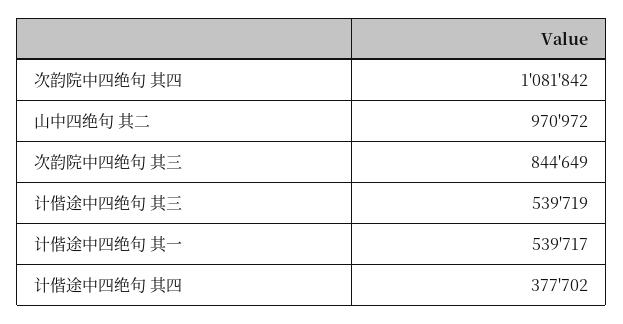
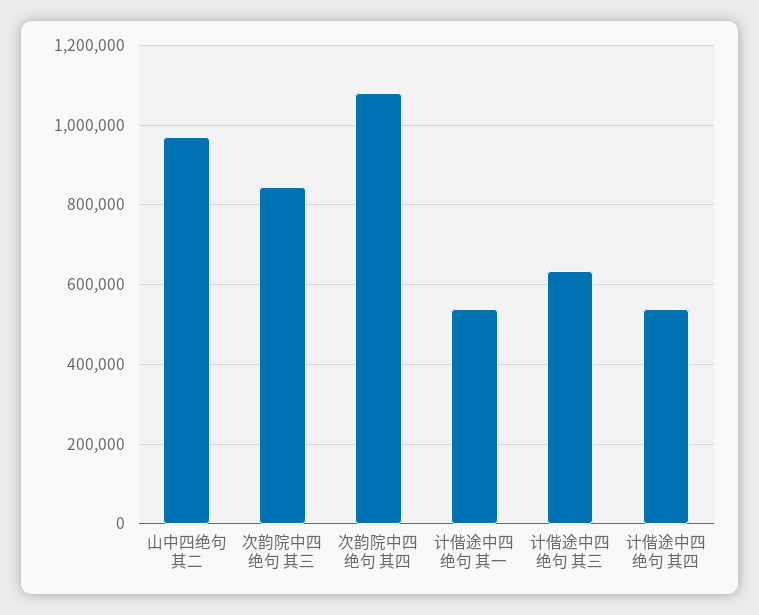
  {
    "次韵院中四绝句 其四": 1081842,
    "山中四绝句 其二": 970972,
    "次韵院中四绝句 其三": 844649,
-   "计偕途中四绝句 其三": 539719,
+   "计偕途中四绝句 其三": 640000,
    "计偕途中四绝句 其一": 539717,
-   "计偕途中四绝句 其四": 377702
+   "计偕途中四绝句 其四": 540000
  }

